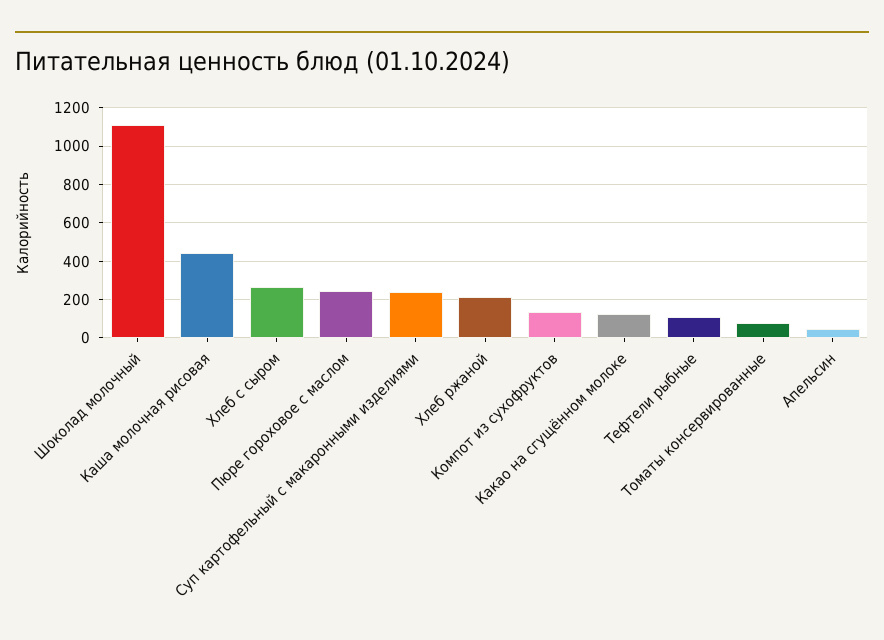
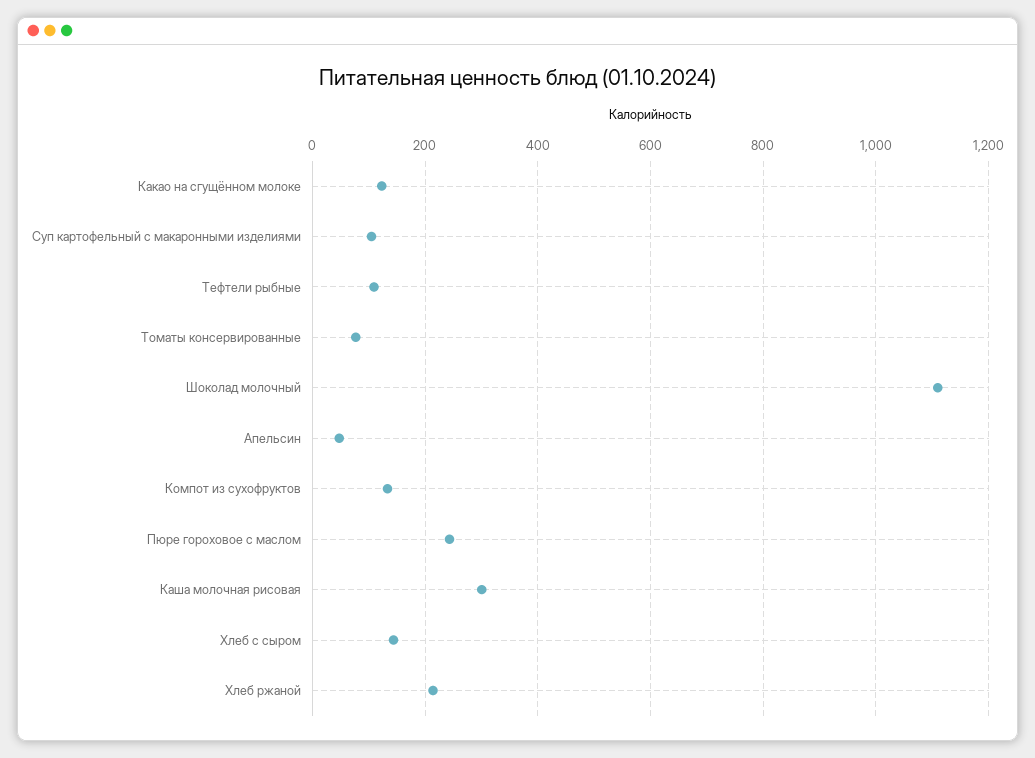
  {
    "Шоколад молочный": 1100,
-   "Каша молочная рисовая": 450,
+   "Каша молочная рисовая": 300,
-   "Хлеб с сыром": 250,
+   "Хлеб с сыром": 140,
    "Пюре гороховое с маслом": 240,
-   "Суп картофельный с макаронными изделиями": 250,
+   "Суп картофельный с макаронными изделиями": 100,
    "Хлеб ржаной": 220,
    "Компот из сухофруктов": 140,
    "Какао на сгущённом молоке": 120,
    "Тефтели рыбные": 100,
    "Томаты консервированные": 80,
    "Апельсин": 40
  }

